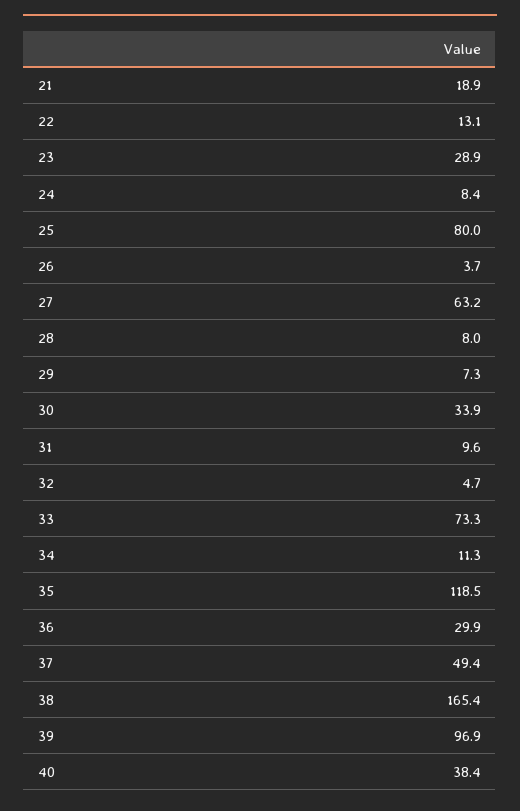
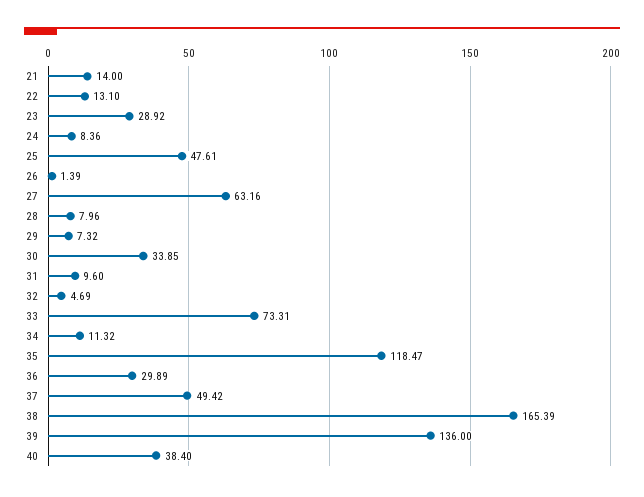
  {
-   "21": 18.9,
+   "21": 14,
    "22": 13.1,
    "23": 28.92,
    "24": 8.36,
-   "25": 80,
+   "25": 47.61,
-   "26": 3.7,
+   "26": 1.39,
    "27": 63.16,
    "28": 7.96,
    "29": 7.32,
    "30": 33.85,
    "31": 9.6,
    "32": 4.69,
    "33": 73.31,
    "34": 11.32,
    "35": 118.47,
    "36": 29.89,
    "37": 49.42,
    "38": 165.39,
-   "39": 96.9,
+   "39": 136,
    "40": 38.4
  }

